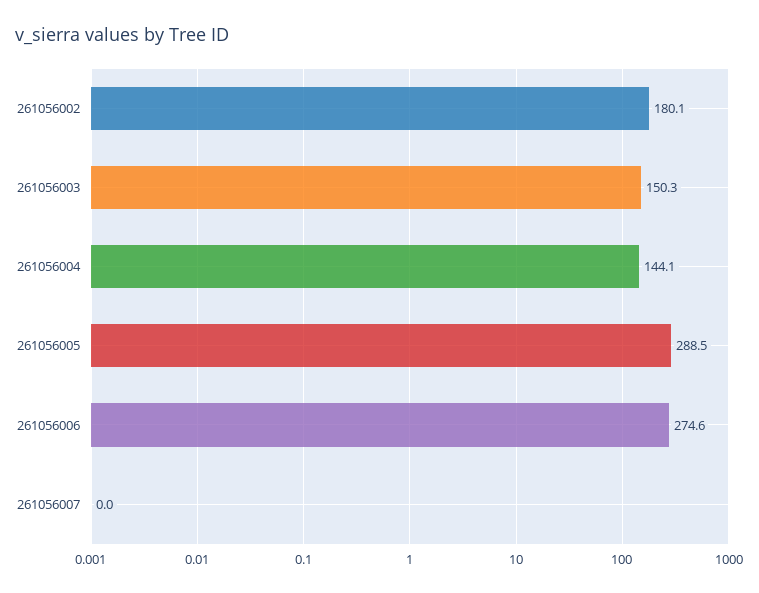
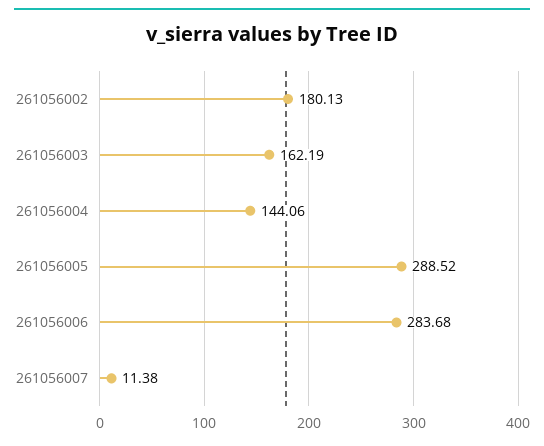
  {
    "261056002": 180.13,
-   "261056003": 150.3,
+   "261056003": 162.19,
    "261056004": 144.06,
    "261056005": 288.52,
-   "261056006": 274.6,
+   "261056006": 283.68,
-   "261056007": 0
+   "261056007": 11.38
  }

